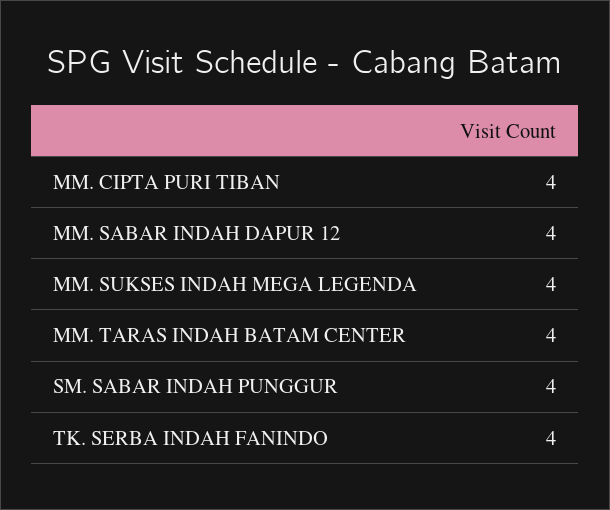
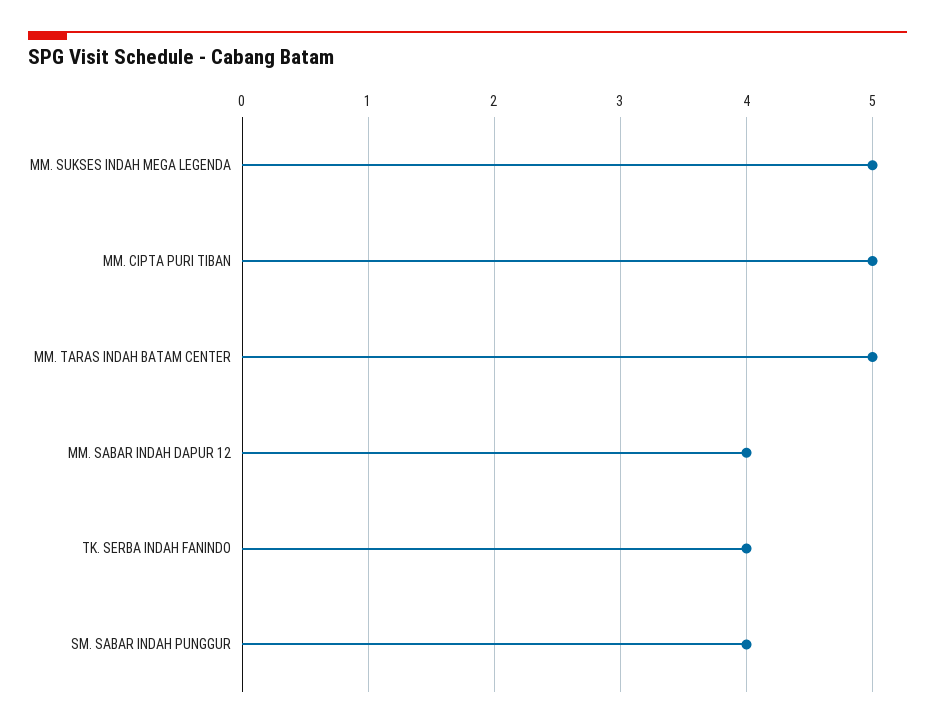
  {
-   "MM. CIPTA PURI TIBAN": 4,
+   "MM. CIPTA PURI TIBAN": 5,
    "MM. SABAR INDAH DAPUR 12": 4,
-   "MM. SUKSES INDAH MEGA LEGENDA": 4,
+   "MM. SUKSES INDAH MEGA LEGENDA": 5,
-   "MM. TARAS INDAH BATAM CENTER": 4,
+   "MM. TARAS INDAH BATAM CENTER": 5,
    "SM. SABAR INDAH PUNGGUR": 4,
    "TK. SERBA INDAH FANINDO": 4
  }

